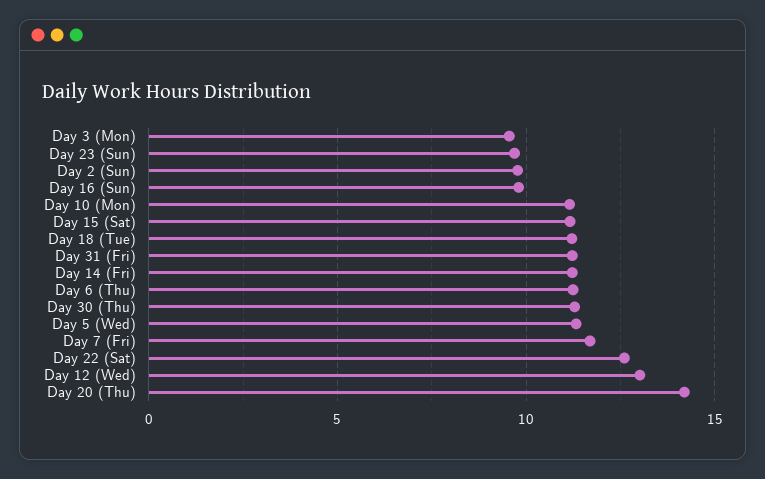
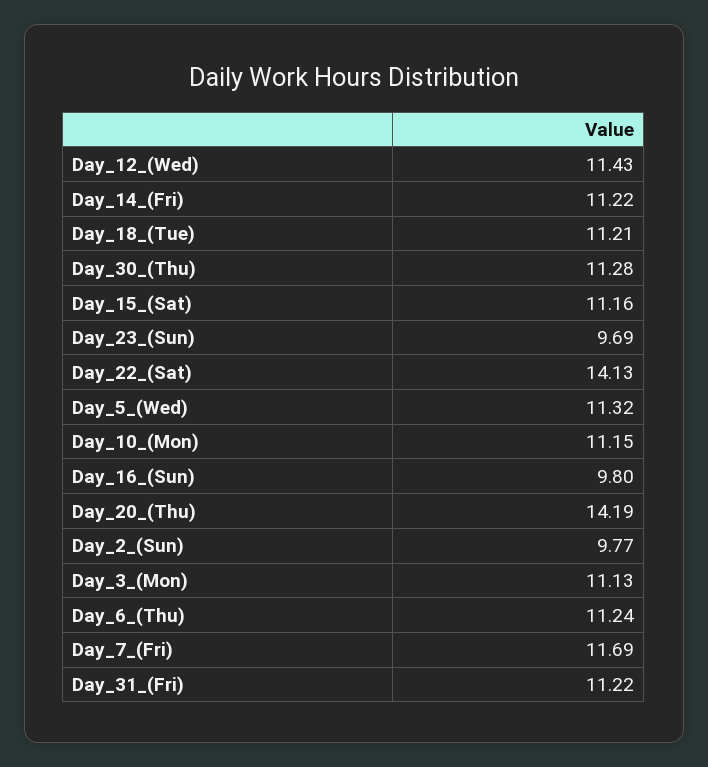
  {
-   "Day 3 (Mon)": 9.5,
+   "Day 3 (Mon)": 11.13,
    "Day 23 (Sun)": 9.69,
    "Day 2 (Sun)": 9.77,
    "Day 16 (Sun)": 9.8,
    "Day 10 (Mon)": 11.15,
    "Day 15 (Sat)": 11.16,
    "Day 18 (Tue)": 11.21,
    "Day 31 (Fri)": 11.22,
    "Day 14 (Fri)": 11.22,
    "Day 6 (Thu)": 11.24,
    "Day 30 (Thu)": 11.28,
    "Day 5 (Wed)": 11.32,
    "Day 7 (Fri)": 11.69,
-   "Day 22 (Sat)": 12.5,
+   "Day 22 (Sat)": 14.13,
-   "Day 12 (Wed)": 13,
+   "Day 12 (Wed)": 11.43,
    "Day 20 (Thu)": 14.19
  }

